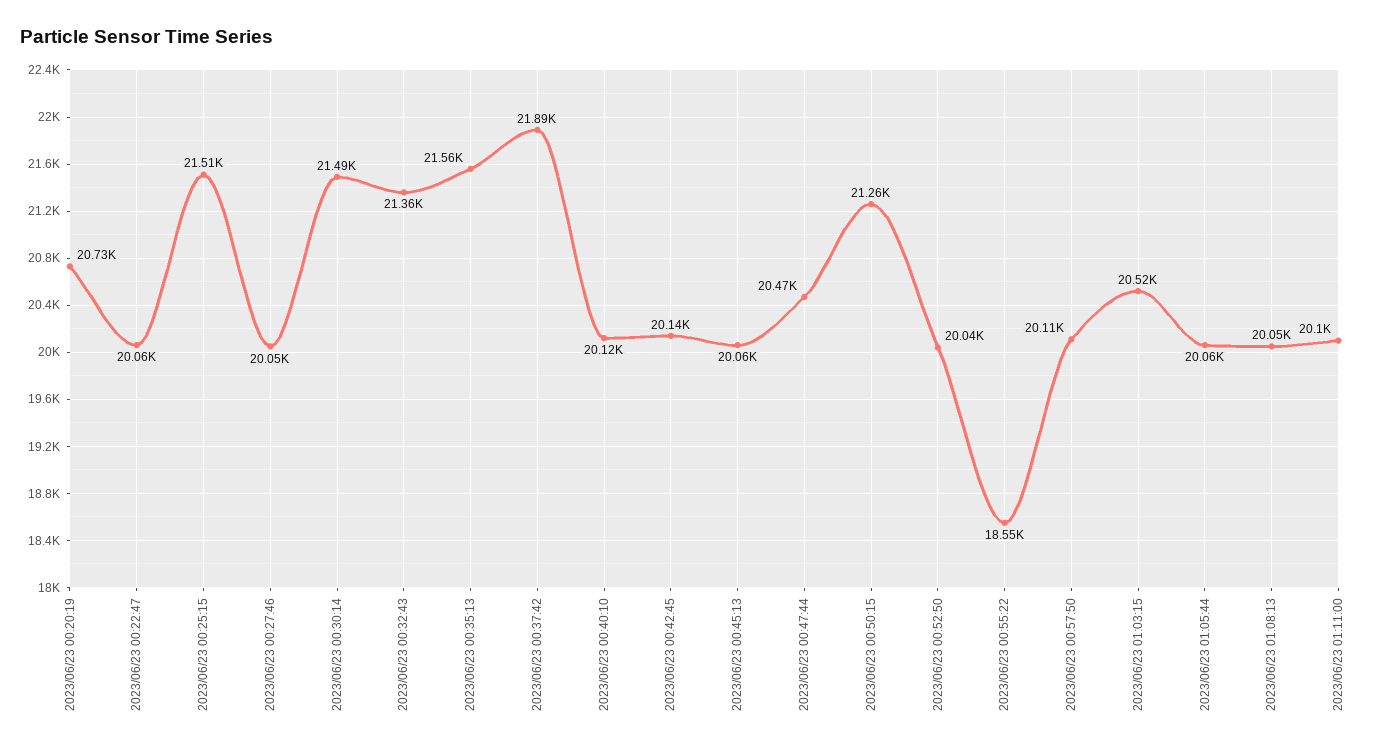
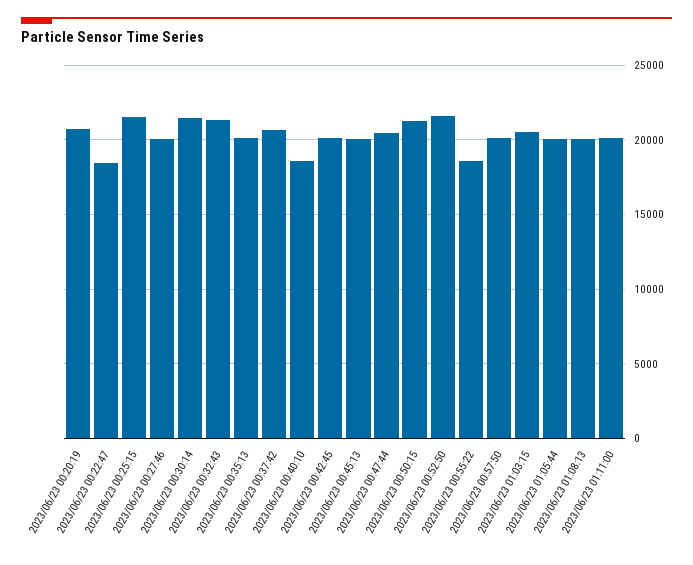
  {
    "2023/06/23 00:20:19": 20730,
-   "2023/06/23 00:22:47": 20060,
+   "2023/06/23 00:22:47": 18500,
    "2023/06/23 00:25:15": 21510,
    "2023/06/23 00:27:46": 20050,
    "2023/06/23 00:30:14": 21490,
    "2023/06/23 00:32:43": 21360,
-   "2023/06/23 00:35:13": 21560,
+   "2023/06/23 00:35:13": 20000,
-   "2023/06/23 00:37:42": 21890,
+   "2023/06/23 00:37:42": 20500,
-   "2023/06/23 00:40:10": 20120,
+   "2023/06/23 00:40:10": 18500,
    "2023/06/23 00:42:45": 20140,
    "2023/06/23 00:45:13": 20060,
    "2023/06/23 00:47:44": 20470,
    "2023/06/23 00:50:15": 21260,
-   "2023/06/23 00:52:50": 20040,
+   "2023/06/23 00:52:50": 21500,
    "2023/06/23 00:55:22": 18550,
    "2023/06/23 00:57:50": 20110,
    "2023/06/23 01:03:15": 20520,
    "2023/06/23 01:05:44": 20060,
    "2023/06/23 01:08:13": 20050,
    "2023/06/23 01:11:00": 20100
  }

